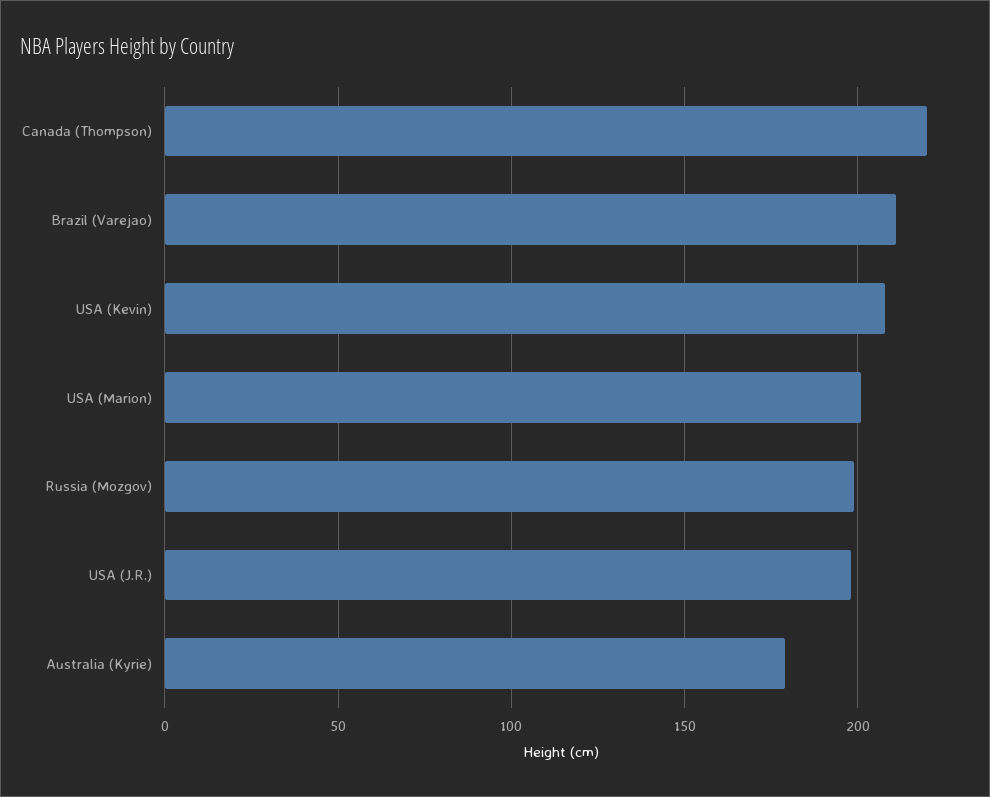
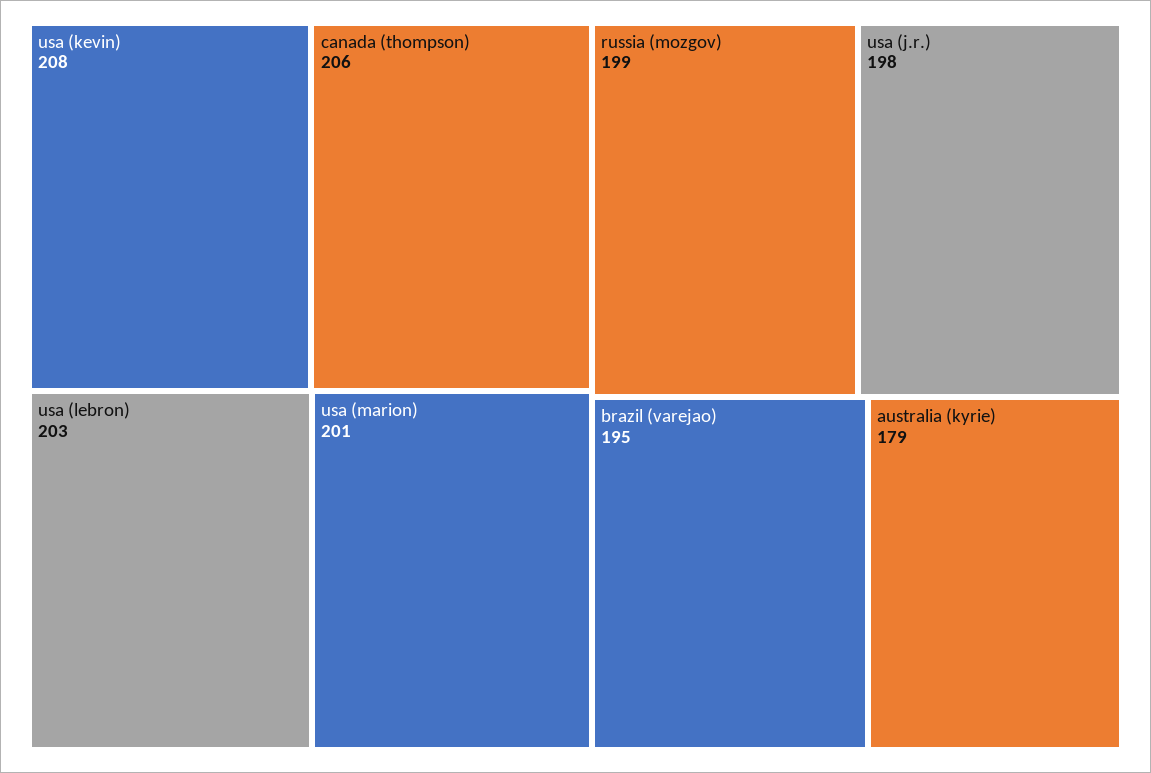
  {
-   "Canada (Thompson)": 220,
+   "Canada (Thompson)": 206,
-   "Brazil (Varejao)": 210,
+   "Brazil (Varejao)": 195,
    "USA (Kevin)": 208,
    "USA (Marion)": 201,
    "Russia (Mozgov)": 199,
    "USA (J.R.)": 198,
-   "Australia (Kyrie)": 179
+   "Australia (Kyrie)": 179,
+   "usa (lebron)": 203
  }

